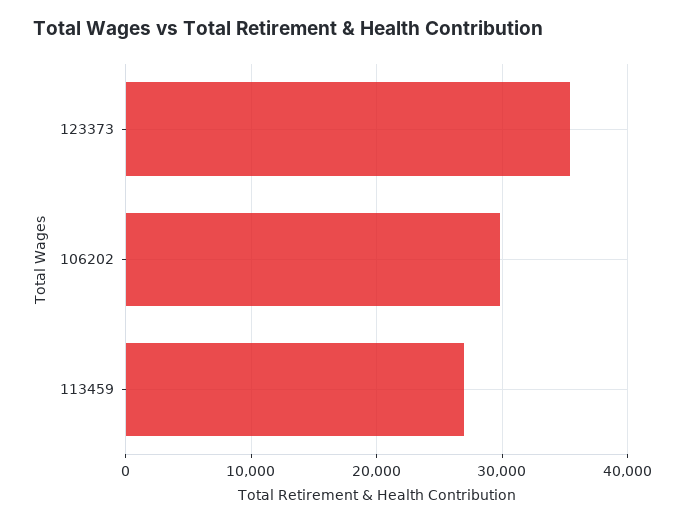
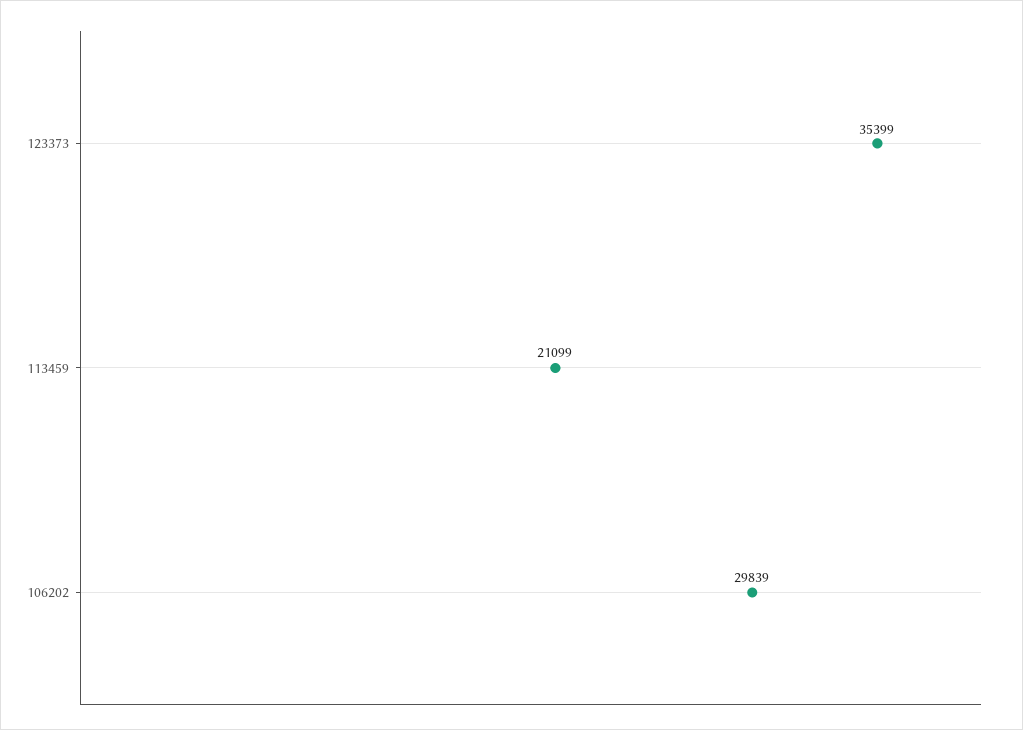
  {
    "123373": 35399,
    "106202": 29839,
-   "113459": 27000
+   "113459": 21099
  }

